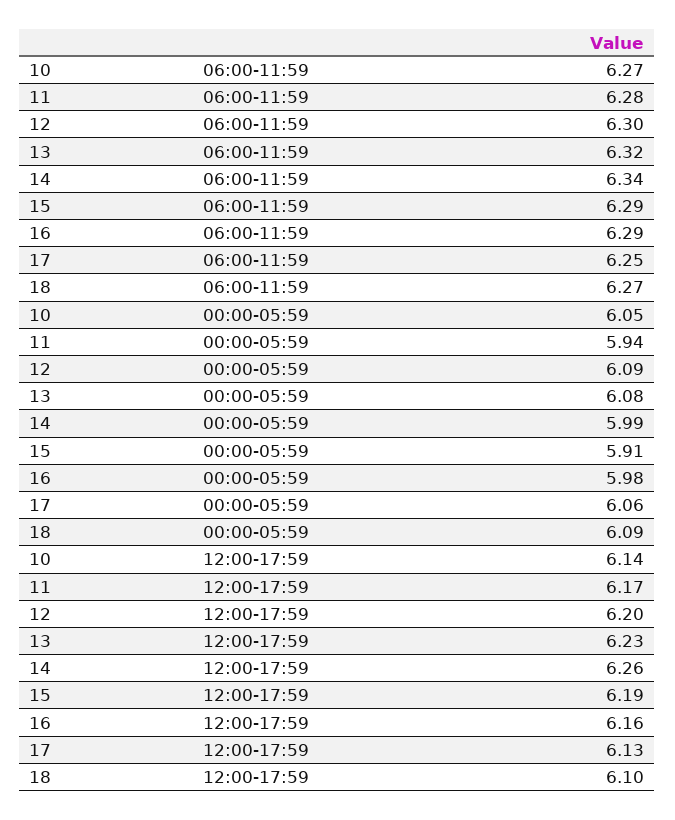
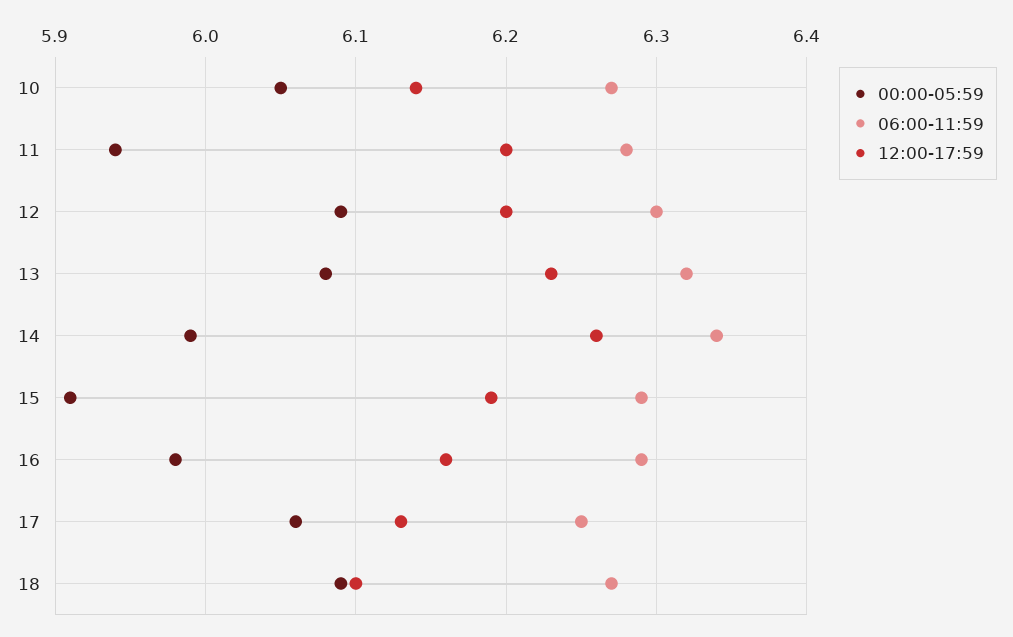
  {
    "06:00-11:59": {
      "10": 6.27,
      "11": 6.28,
      "12": 6.3,
      "13": 6.32,
      "14": 6.34,
      "15": 6.29,
      "16": 6.29,
      "17": 6.25,
      "18": 6.27
    },
    "00:00-05:59": {
      "10": 6.05,
      "11": 5.94,
      "12": 6.09,
      "13": 6.08,
      "14": 5.99,
      "15": 5.91,
      "16": 5.98,
      "17": 6.06,
      "18": 6.09
    },
    "12:00-17:59": {
      "10": 6.14,
-     "11": 6.17,
+     "11": 6.2,
      "12": 6.2,
      "13": 6.23,
      "14": 6.26,
      "15": 6.19,
      "16": 6.16,
      "17": 6.13,
      "18": 6.1
    }
  }

